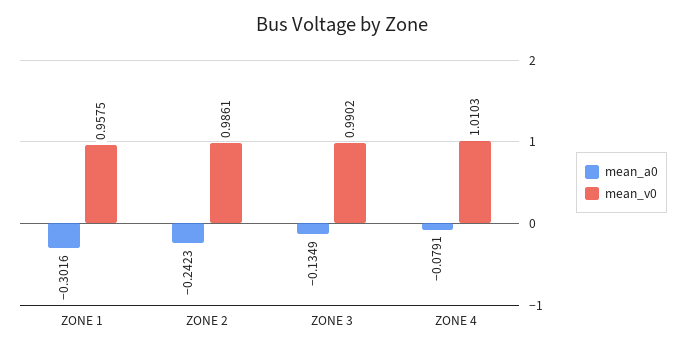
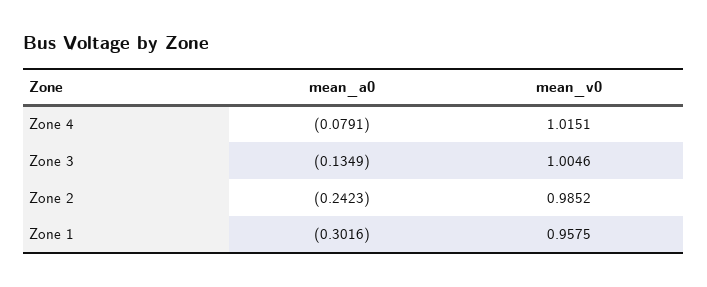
  {
    "mean_a0": {
      "ZONE 1": -0.3016,
      "ZONE 2": -0.2423,
      "ZONE 3": -0.1349,
      "ZONE 4": -0.0791
    },
    "mean_v0": {
      "ZONE 1": 0.9575,
-     "ZONE 2": 0.9861,
+     "ZONE 2": 0.9852,
-     "ZONE 3": 0.9902,
+     "ZONE 3": 1.0046,
-     "ZONE 4": 1.0103
+     "ZONE 4": 1.0151
    }
  }

